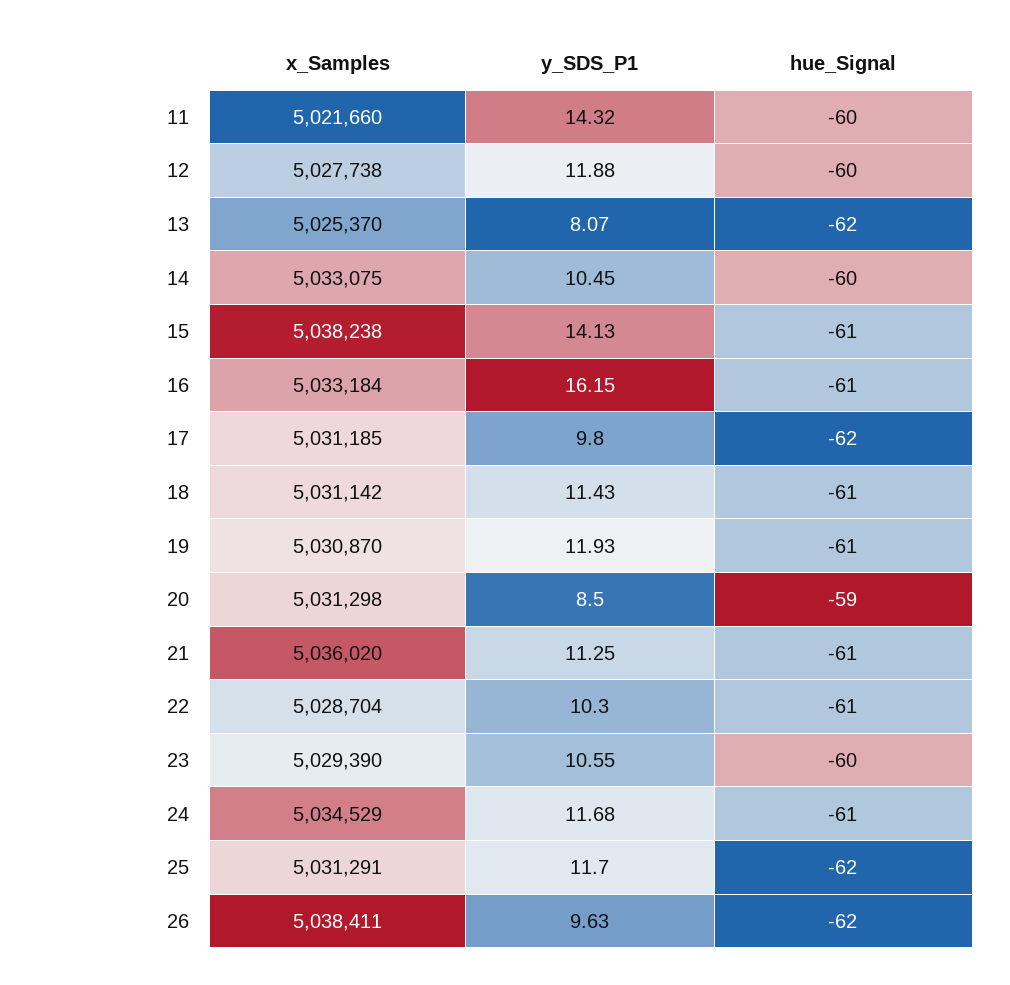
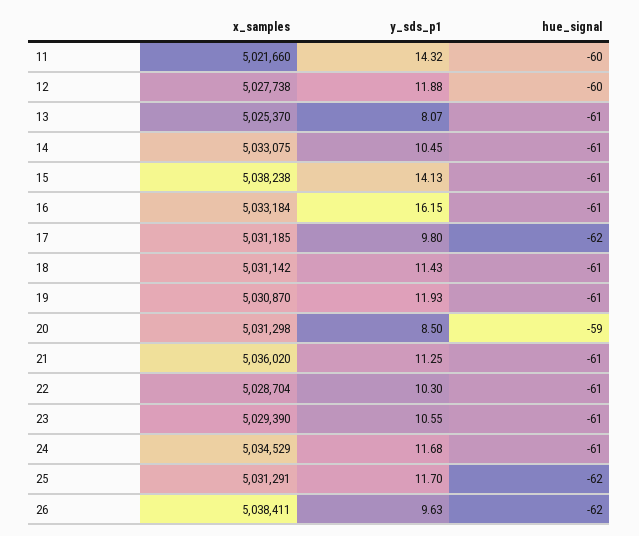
  {
    "x_Samples": {
      "11": 5021660,
      "12": 5027738,
      "13": 5025370,
      "14": 5033075,
      "15": 5038238,
      "16": 5033184,
      "17": 5031185,
      "18": 5031142,
      "19": 5030870,
      "20": 5031298,
      "21": 5036020,
      "22": 5028704,
      "23": 5029390,
      "24": 5034529,
      "25": 5031291,
      "26": 5038411
    },
    "y_SDS_P1": {
      "11": 14.32,
      "12": 11.88,
      "13": 8.07,
      "14": 10.45,
      "15": 14.13,
      "16": 16.15,
      "17": 9.8,
      "18": 11.43,
      "19": 11.93,
      "20": 8.5,
      "21": 11.25,
      "22": 10.3,
      "23": 10.55,
      "24": 11.68,
      "25": 11.7,
      "26": 9.63
    },
    "hue_Signal": {
      "11": -60,
      "12": -60,
-     "13": -62,
+     "13": -61,
-     "14": -60,
+     "14": -61,
      "15": -61,
      "16": -61,
      "17": -62,
      "18": -61,
      "19": -61,
      "20": -59,
      "21": -61,
      "22": -61,
-     "23": -60,
+     "23": -61,
      "24": -61,
      "25": -62,
      "26": -62
    }
  }

